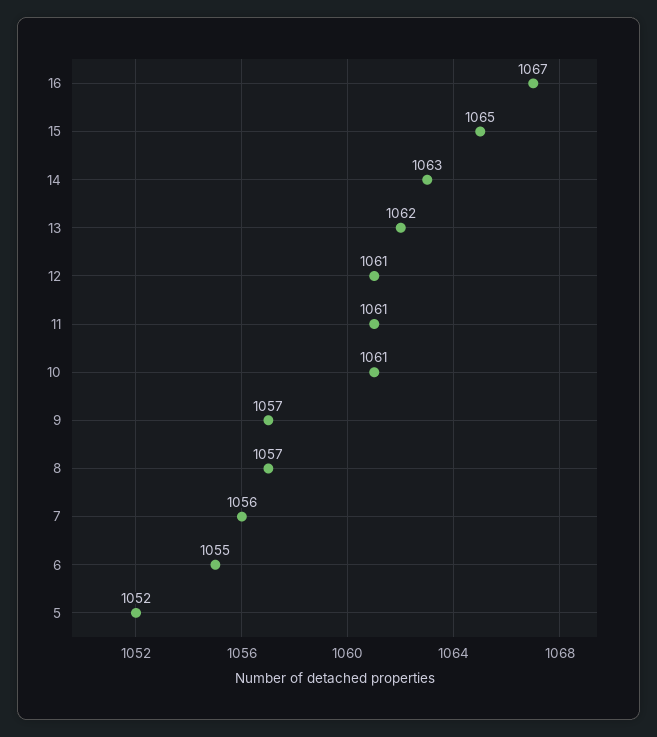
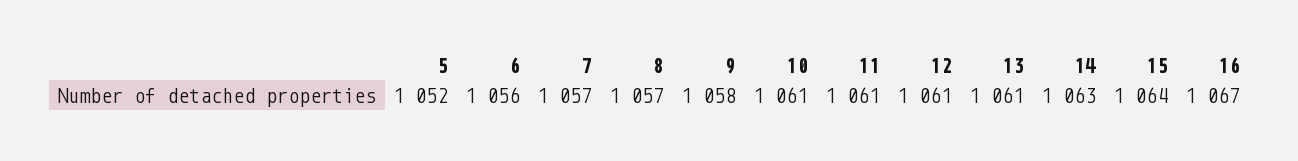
  {
    "16": 1067,
-   "15": 1065,
+   "15": 1064,
    "14": 1063,
-   "13": 1062,
+   "13": 1061,
    "12": 1061,
    "11": 1061,
    "10": 1061,
-   "9": 1057,
+   "9": 1058,
    "8": 1057,
-   "7": 1056,
+   "7": 1057,
-   "6": 1055,
+   "6": 1056,
    "5": 1052
  }

